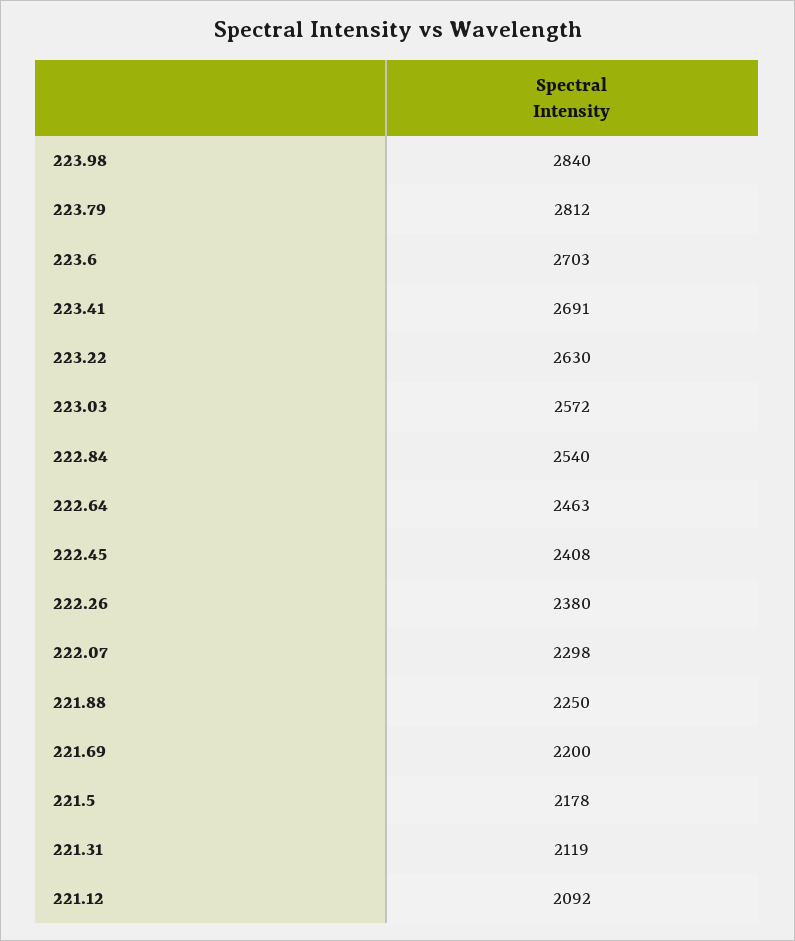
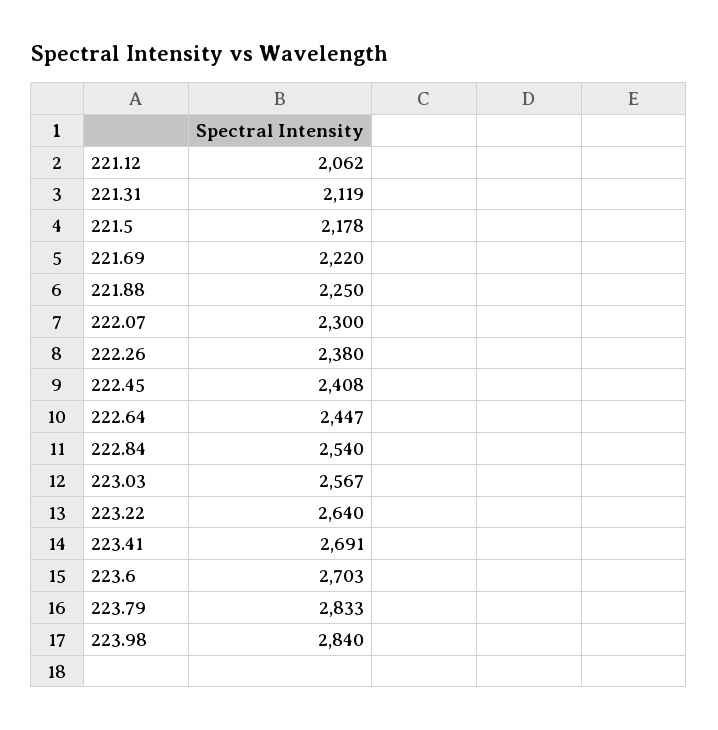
  {
    "223.98": 2840,
-   "223.79": 2812,
+   "223.79": 2833,
    "223.6": 2703,
    "223.41": 2691,
-   "223.22": 2630,
+   "223.22": 2640,
-   "223.03": 2572,
+   "223.03": 2567,
    "222.84": 2540,
-   "222.64": 2463,
+   "222.64": 2447,
    "222.45": 2408,
    "222.26": 2380,
-   "222.07": 2298,
+   "222.07": 2300,
    "221.88": 2250,
-   "221.69": 2200,
+   "221.69": 2220,
    "221.5": 2178,
    "221.31": 2119,
-   "221.12": 2092
+   "221.12": 2062
  }

